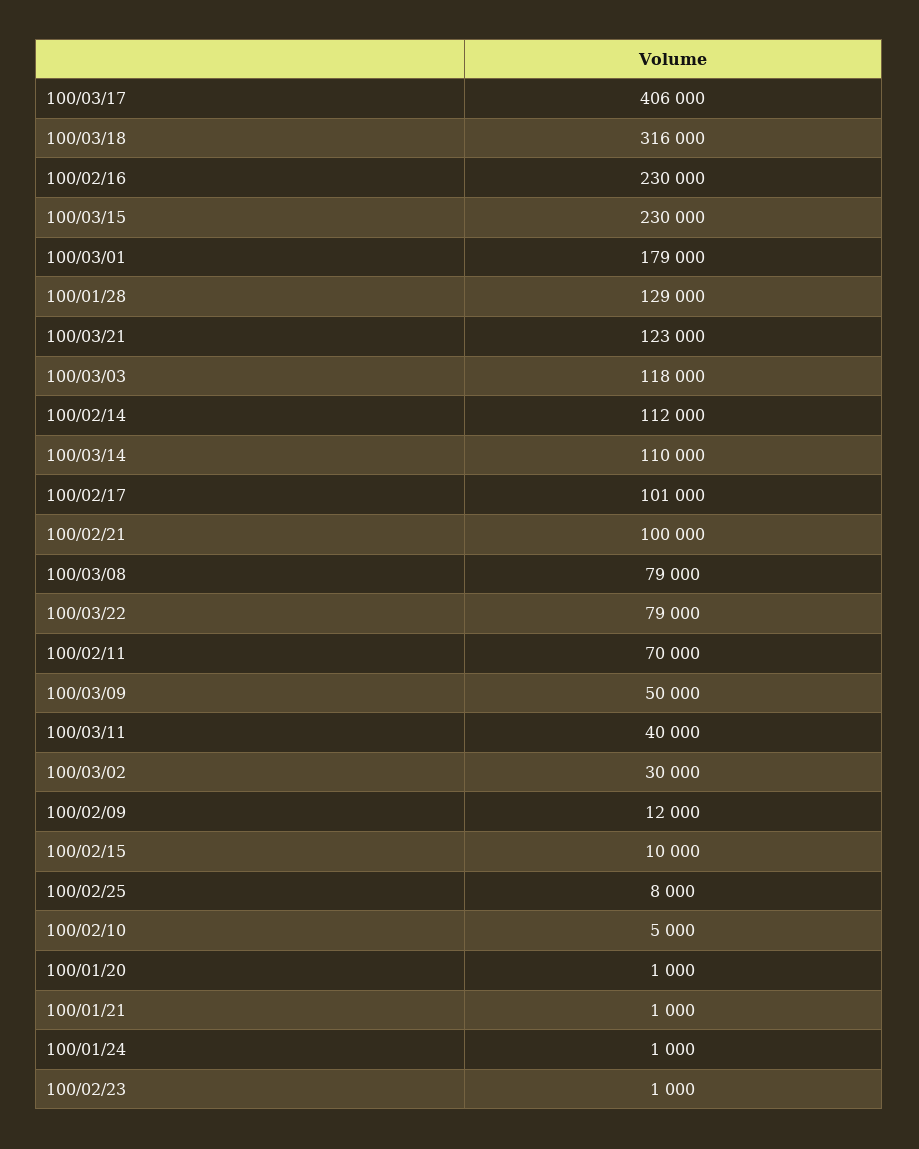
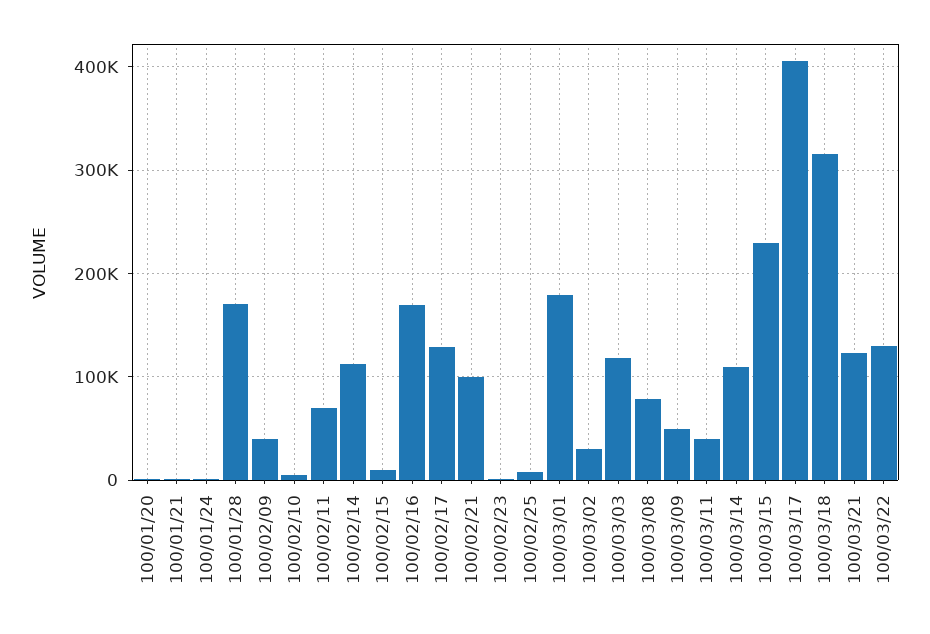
  {
    "100/03/17": 406000,
    "100/03/18": 316000,
-   "100/02/16": 230000,
+   "100/02/16": 170000,
    "100/03/15": 230000,
    "100/03/01": 179000,
-   "100/01/28": 129000,
+   "100/01/28": 170000,
    "100/03/21": 123000,
    "100/03/03": 118000,
    "100/02/14": 112000,
    "100/03/14": 110000,
-   "100/02/17": 101000,
+   "100/02/17": 130000,
    "100/02/21": 100000,
    "100/03/08": 79000,
-   "100/03/22": 79000,
+   "100/03/22": 130000,
    "100/02/11": 70000,
    "100/03/09": 50000,
    "100/03/11": 40000,
    "100/03/02": 30000,
-   "100/02/09": 12000,
+   "100/02/09": 40000,
    "100/02/15": 10000,
    "100/02/25": 8000,
    "100/02/10": 5000,
    "100/01/20": 1000,
    "100/01/21": 1000,
    "100/01/24": 1000,
    "100/02/23": 1000
  }

